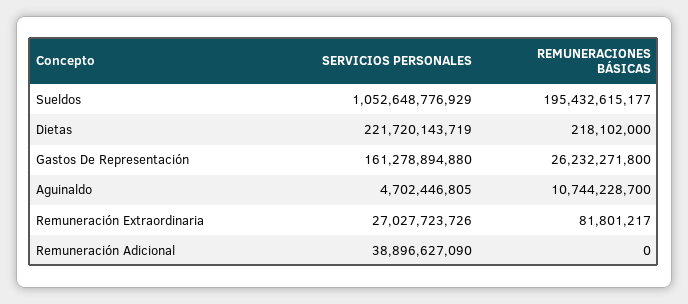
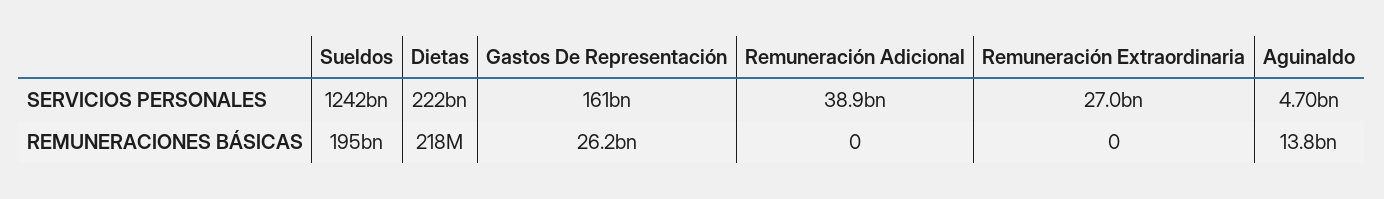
  {
    "SERVICIOS PERSONALES": {
-     "Sueldos": 1052648776929,
+     "Sueldos": 1242000000000,
      "Dietas": 221720143719,
      "Gastos De Representación": 161278894880,
      "Aguinaldo": 4702446805,
      "Remuneración Extraordinaria": 27027723726,
      "Remuneración Adicional": 38896627090
    },
    "REMUNERACIONES BÁSICAS": {
      "Sueldos": 195432615177,
      "Dietas": 218102000,
      "Gastos De Representación": 26232271800,
-     "Aguinaldo": 10744228700,
+     "Aguinaldo": 13800000000,
-     "Remuneración Extraordinaria": 81801217,
+     "Remuneración Extraordinaria": 0,
      "Remuneración Adicional": 0
    }
  }

